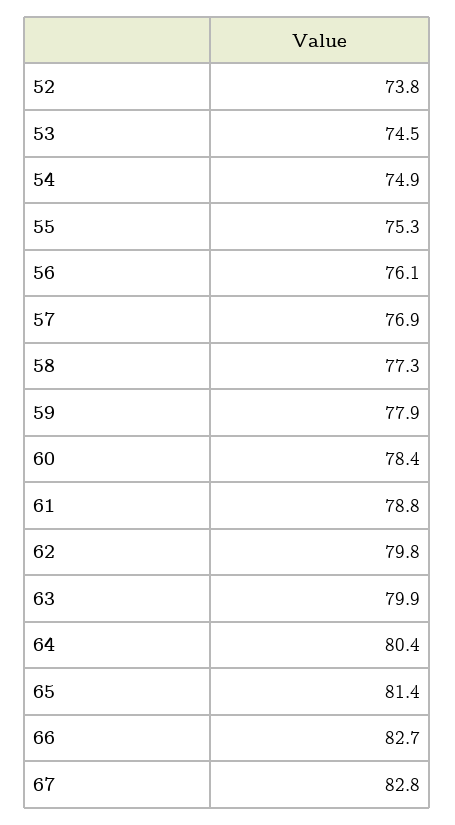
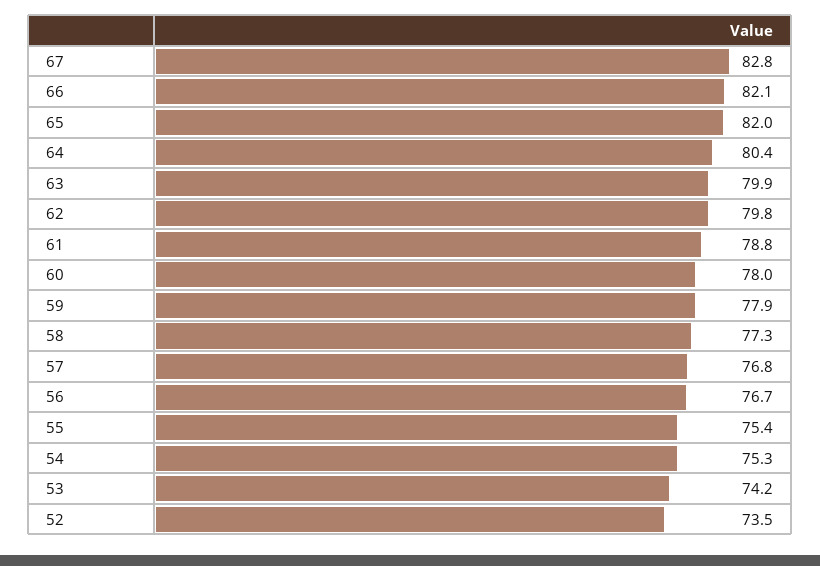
  {
-   "52": 73.8,
+   "52": 73.5,
-   "53": 74.5,
+   "53": 74.2,
-   "54": 74.9,
+   "54": 75.3,
-   "55": 75.3,
+   "55": 75.4,
-   "56": 76.1,
+   "56": 76.7,
-   "57": 76.9,
+   "57": 76.8,
    "58": 77.3,
    "59": 77.9,
-   "60": 78.4,
+   "60": 78,
    "61": 78.8,
    "62": 79.8,
    "63": 79.9,
    "64": 80.4,
-   "65": 81.4,
+   "65": 82,
-   "66": 82.7,
+   "66": 82.1,
    "67": 82.8
  }

